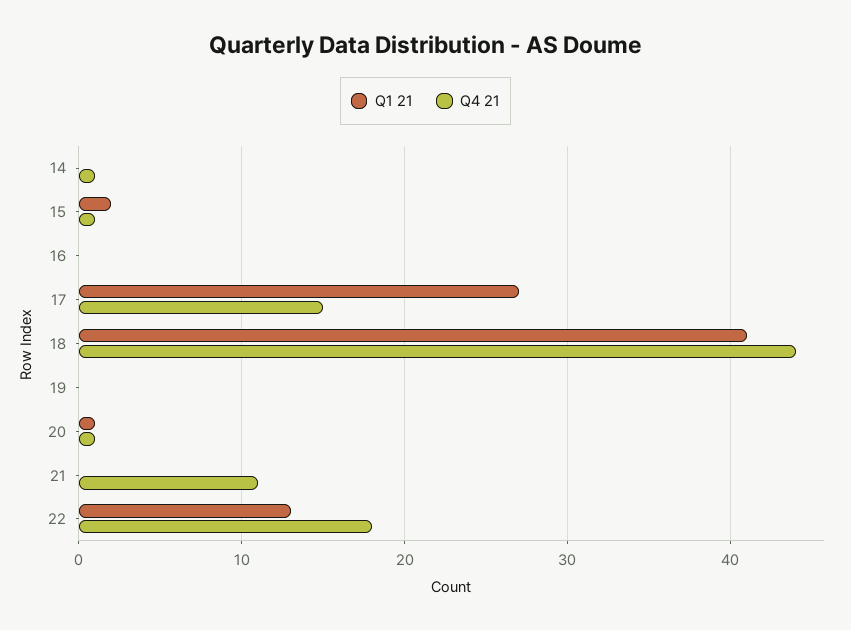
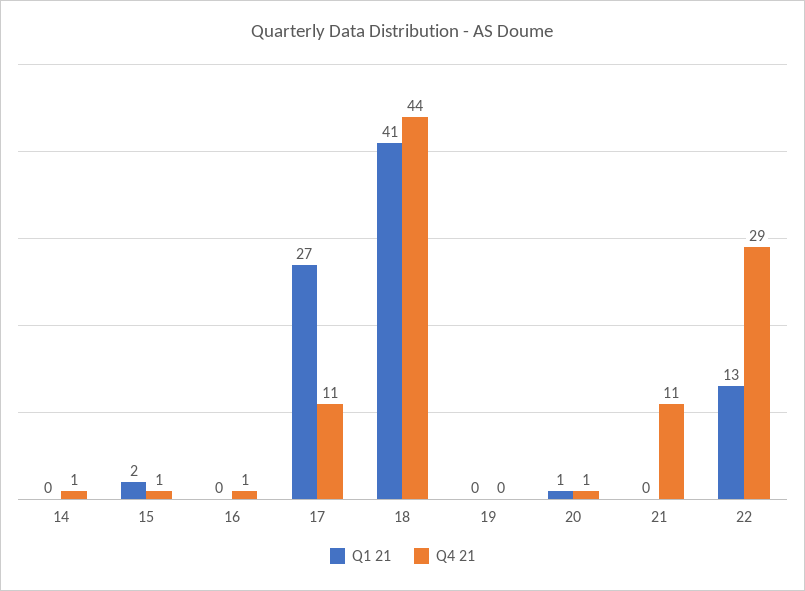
  {
    "Q1 21": {
      "14": 0,
      "15": 2,
      "16": 0,
      "17": 27,
      "18": 41,
      "19": 0,
      "20": 1,
      "21": 0,
      "22": 13
    },
    "Q4 21": {
      "14": 1,
      "15": 1,
-     "16": 0,
+     "16": 1,
-     "17": 15,
+     "17": 11,
      "18": 44,
      "19": 0,
      "20": 1,
      "21": 11,
-     "22": 18
+     "22": 29
    }
  }

